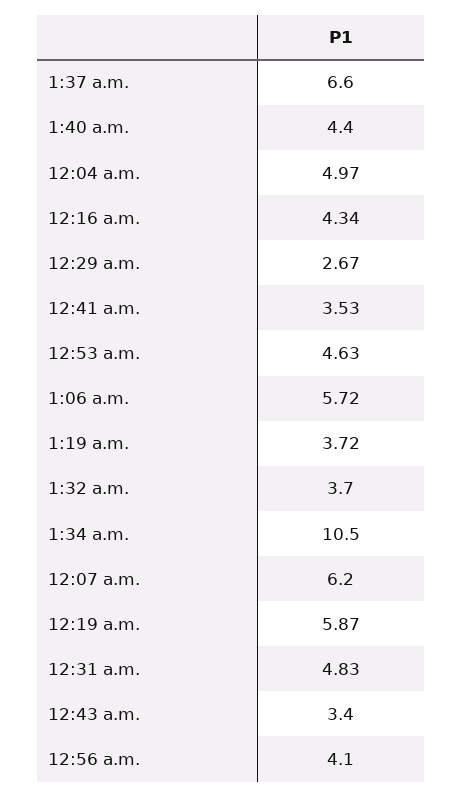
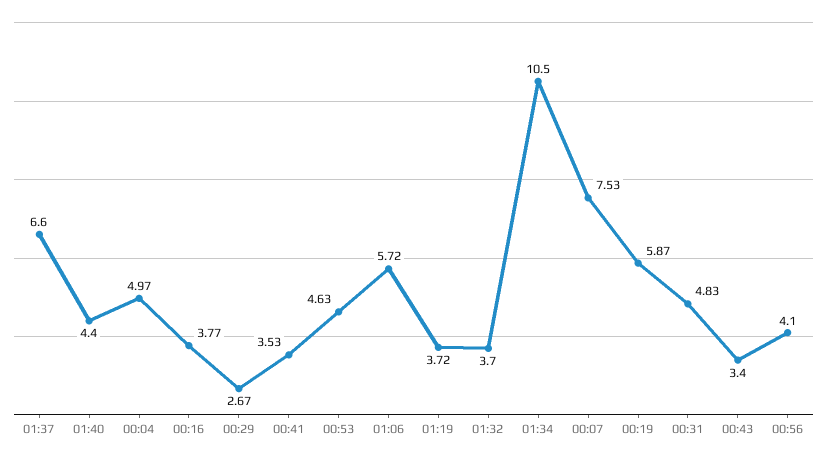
  {
    "1:37 a.m.": 6.6,
    "1:40 a.m.": 4.4,
    "12:04 a.m.": 4.97,
-   "12:16 a.m.": 4.34,
+   "12:16 a.m.": 3.77,
    "12:29 a.m.": 2.67,
    "12:41 a.m.": 3.53,
    "12:53 a.m.": 4.63,
    "1:06 a.m.": 5.72,
    "1:19 a.m.": 3.72,
    "1:32 a.m.": 3.7,
    "1:34 a.m.": 10.5,
-   "12:07 a.m.": 6.2,
+   "12:07 a.m.": 7.53,
    "12:19 a.m.": 5.87,
    "12:31 a.m.": 4.83,
    "12:43 a.m.": 3.4,
    "12:56 a.m.": 4.1
  }

